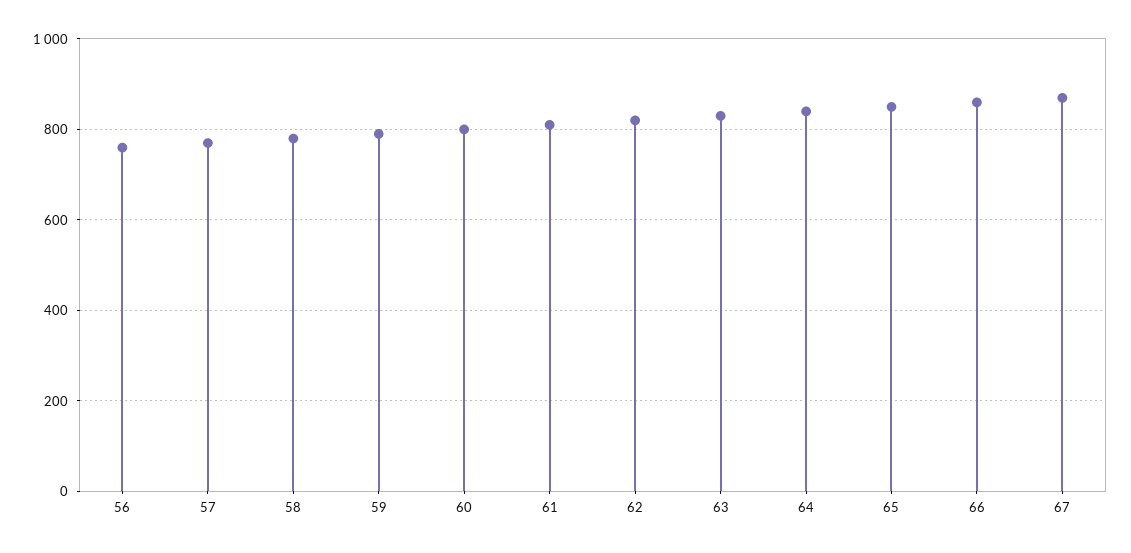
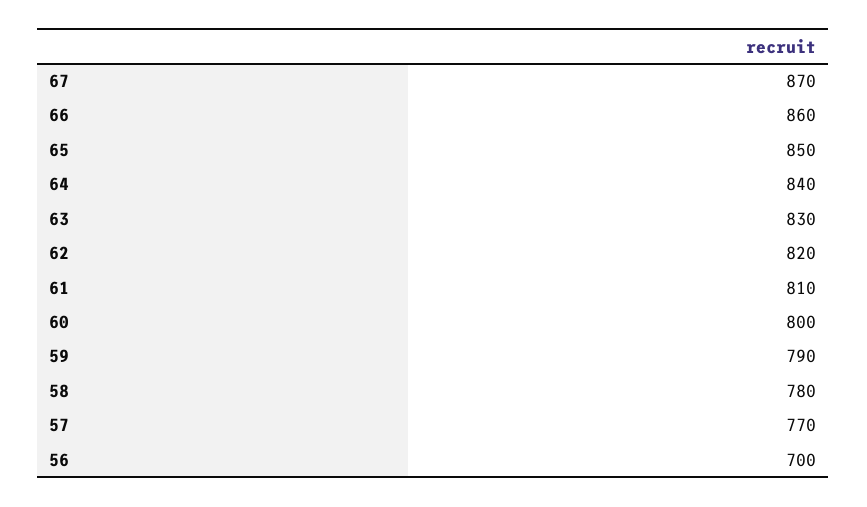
  {
-   "56": 760,
+   "56": 700,
    "57": 770,
    "58": 780,
    "59": 790,
    "60": 800,
    "61": 810,
    "62": 820,
    "63": 830,
    "64": 840,
    "65": 850,
    "66": 860,
    "67": 870
  }

